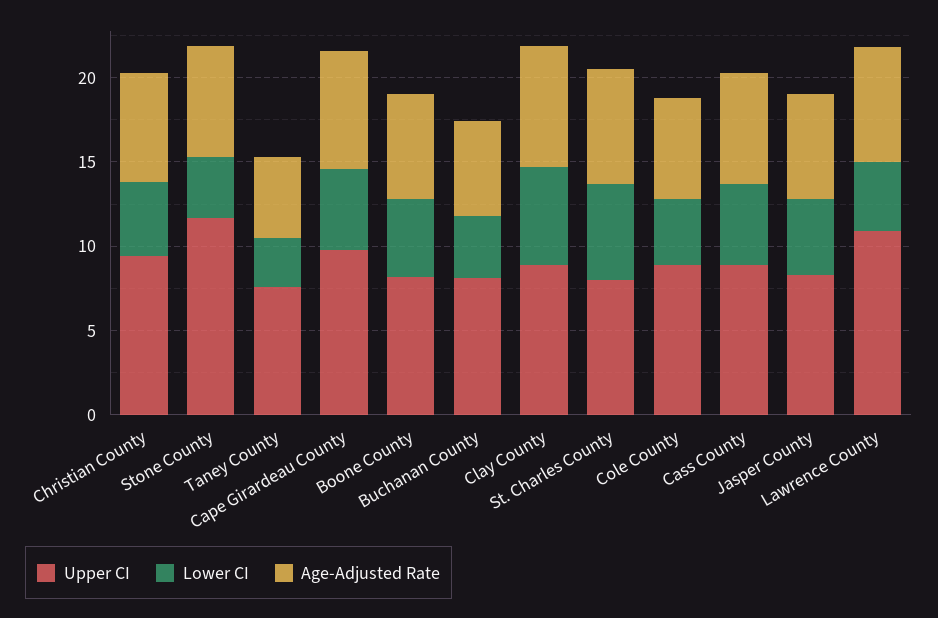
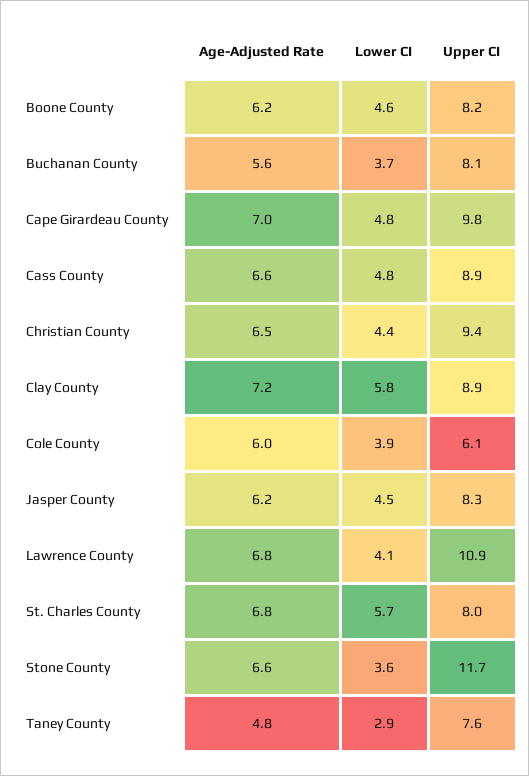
  {
    "Upper CI": {
      "Christian County": 9.4,
      "Stone County": 11.7,
      "Taney County": 7.6,
      "Cape Girardeau County": 9.8,
      "Boone County": 8.2,
      "Buchanan County": 8.1,
      "Clay County": 8.9,
      "St. Charles County": 8,
-     "Cole County": 9,
+     "Cole County": 6.1,
      "Cass County": 8.9,
      "Jasper County": 8.3,
      "Lawrence County": 10.9
    },
    "Lower CI": {
      "Christian County": 4.4,
      "Stone County": 3.6,
      "Taney County": 2.9,
      "Cape Girardeau County": 4.8,
      "Boone County": 4.6,
      "Buchanan County": 3.7,
      "Clay County": 5.8,
      "St. Charles County": 5.7,
      "Cole County": 3.9,
      "Cass County": 4.8,
      "Jasper County": 4.5,
      "Lawrence County": 4.1
    },
    "Age-Adjusted Rate": {
      "Christian County": 6.5,
      "Stone County": 6.6,
      "Taney County": 4.8,
      "Cape Girardeau County": 7,
      "Boone County": 6.2,
      "Buchanan County": 5.6,
      "Clay County": 7.2,
      "St. Charles County": 6.8,
      "Cole County": 6,
      "Cass County": 6.6,
      "Jasper County": 6.2,
      "Lawrence County": 6.8
    }
  }

